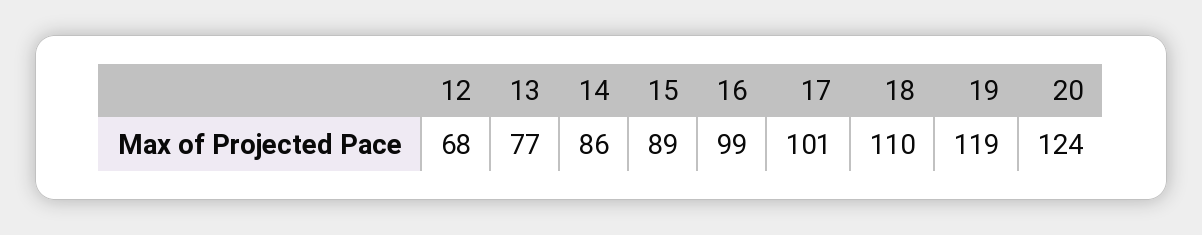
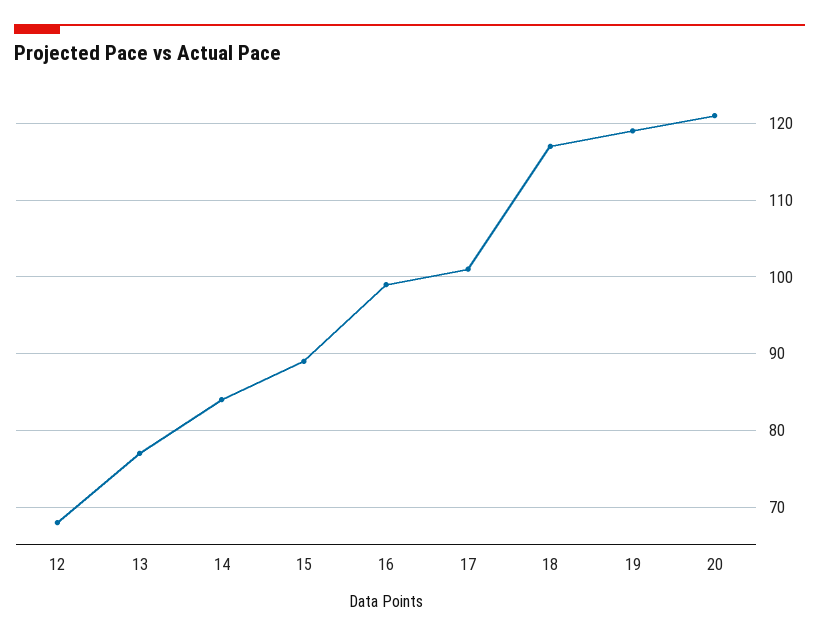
  {
    "12": 68,
    "13": 77,
-   "14": 86,
+   "14": 84,
    "15": 89,
    "16": 99,
    "17": 101,
-   "18": 110,
+   "18": 117,
    "19": 119,
-   "20": 124
+   "20": 121
  }

